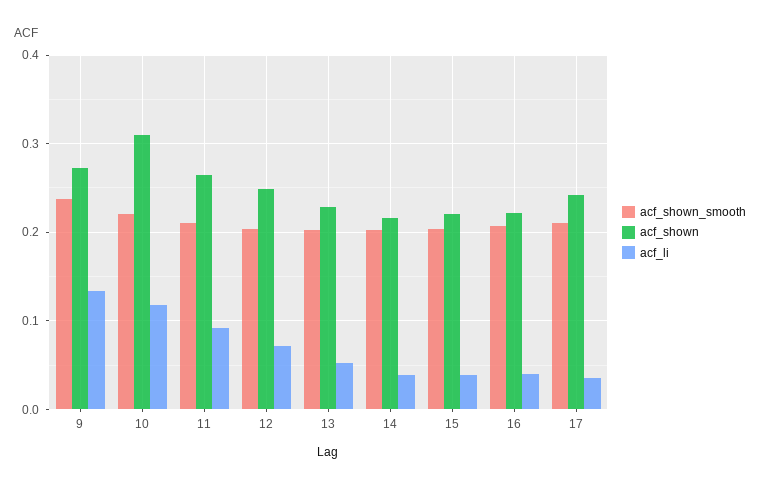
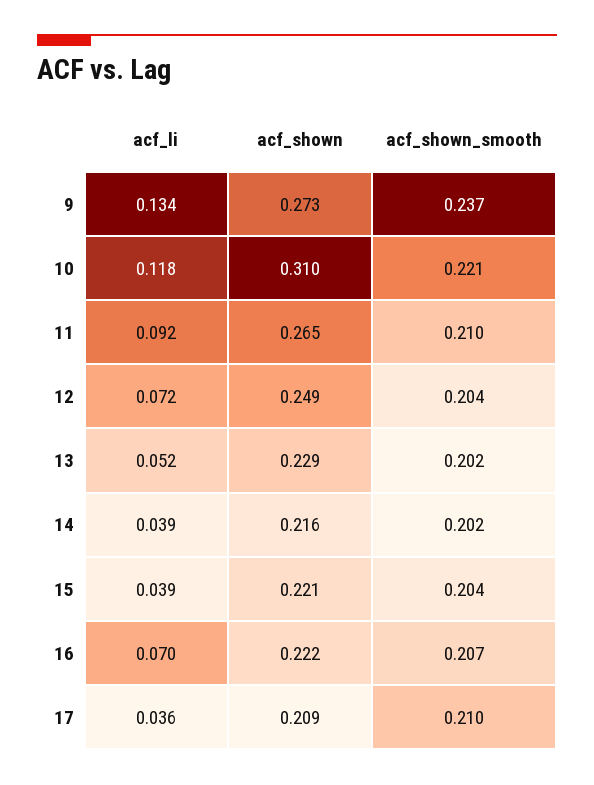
  {
    "acf_shown_smooth": {
      "9": 0.237,
      "10": 0.221,
      "11": 0.21,
      "12": 0.204,
      "13": 0.202,
      "14": 0.202,
      "15": 0.204,
      "16": 0.207,
      "17": 0.21
    },
    "acf_shown": {
      "9": 0.273,
      "10": 0.31,
      "11": 0.265,
      "12": 0.249,
      "13": 0.229,
      "14": 0.216,
      "15": 0.221,
      "16": 0.222,
-     "17": 0.24
+     "17": 0.209
    },
    "acf_li": {
      "9": 0.134,
      "10": 0.118,
      "11": 0.092,
      "12": 0.072,
      "13": 0.052,
      "14": 0.039,
      "15": 0.039,
-     "16": 0.04,
+     "16": 0.07,
      "17": 0.036
    }
  }

